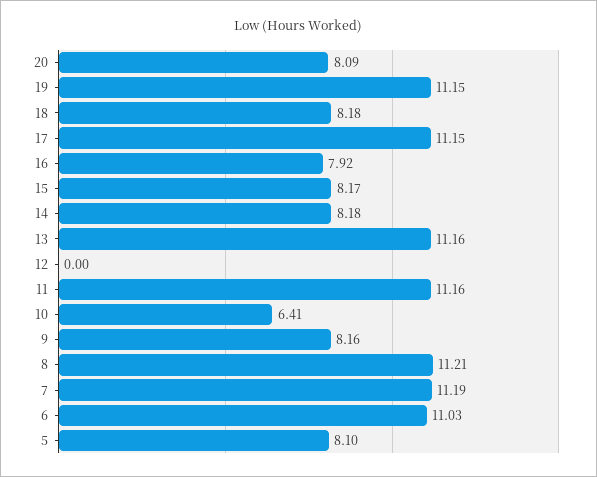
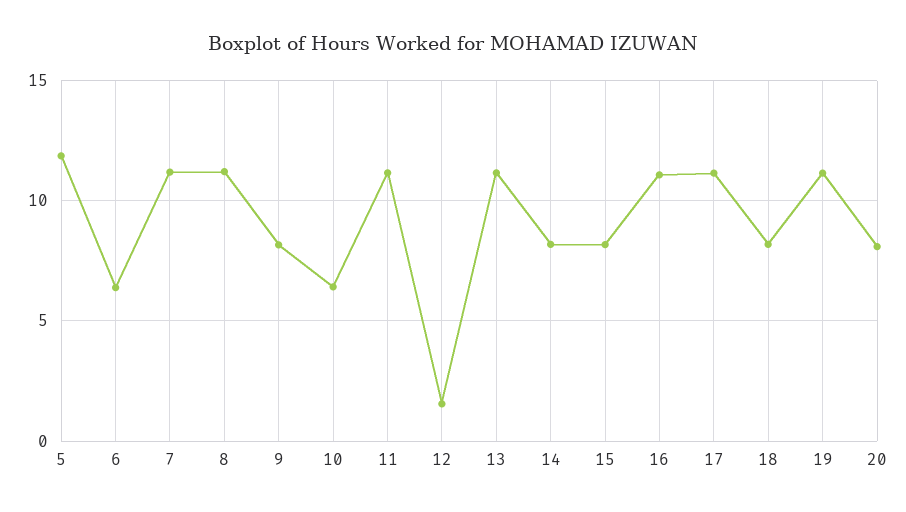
  {
    "20": 8.09,
    "19": 11.15,
    "18": 8.18,
    "17": 11.15,
-   "16": 7.92,
+   "16": 11,
    "15": 8.17,
    "14": 8.18,
    "13": 11.16,
-   "12": 0,
+   "12": 1.5,
    "11": 11.16,
    "10": 6.41,
    "9": 8.16,
    "8": 11.21,
    "7": 11.19,
-   "6": 11.03,
+   "6": 6.5,
-   "5": 8.1
+   "5": 12
  }

